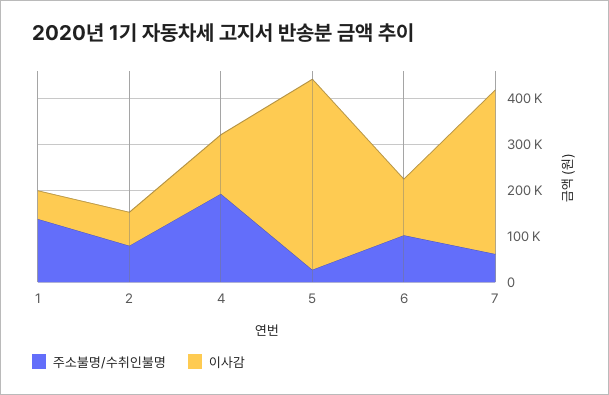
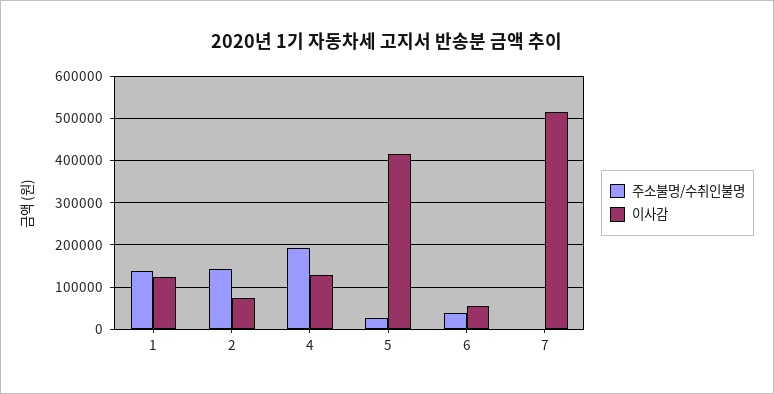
  {
    "주소불명/수취인불명": {
      "1": 140000,
-     "2": 80000,
+     "2": 140000,
      "4": 200000,
      "5": 20000,
-     "6": 100000,
+     "6": 40000,
-     "7": 60000
+     "7": 0
    },
    "이사감": {
-     "1": 60000,
+     "1": 120000,
      "2": 80000,
      "4": 120000,
      "5": 420000,
-     "6": 120000,
+     "6": 60000,
-     "7": 360000
+     "7": 520000
    }
  }

